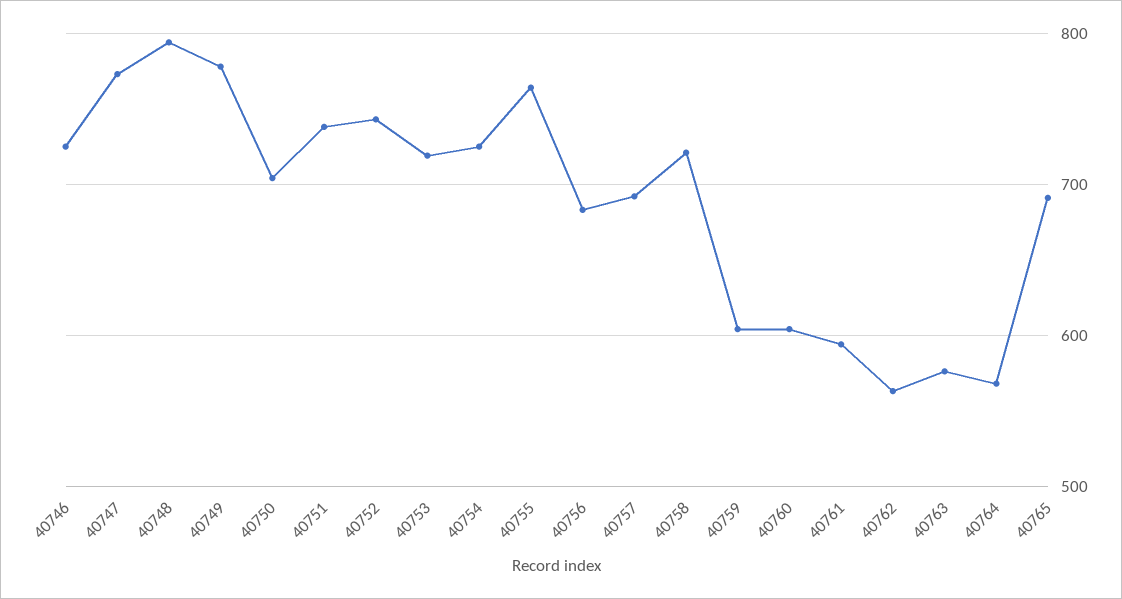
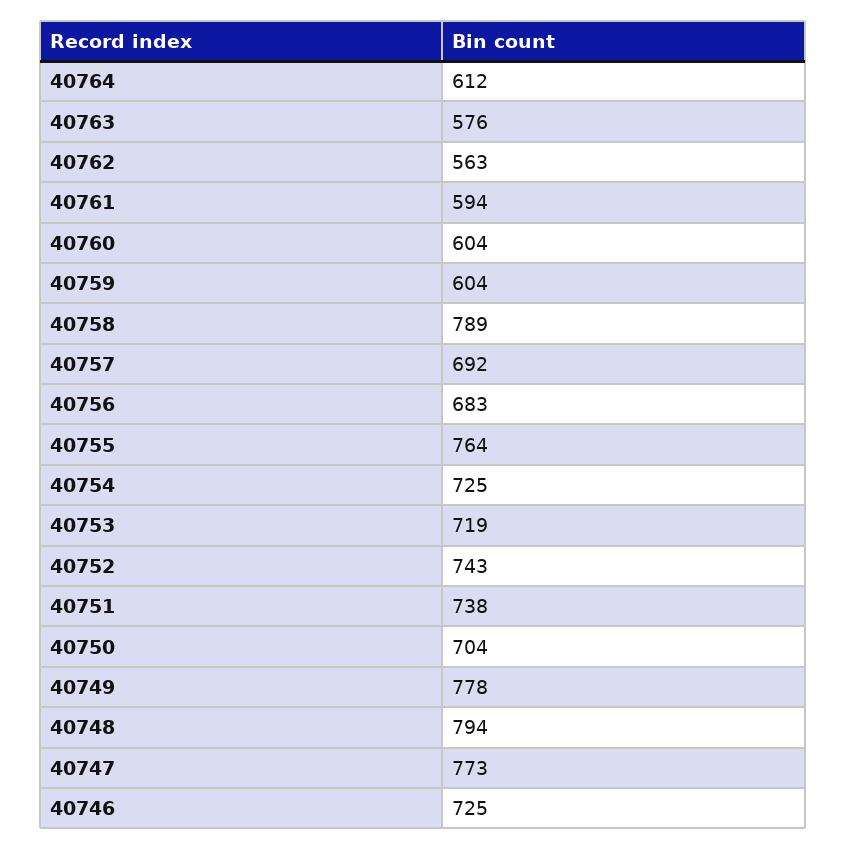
  {
    "40746": 725,
    "40747": 773,
    "40748": 794,
    "40749": 778,
    "40750": 704,
    "40751": 738,
    "40752": 743,
    "40753": 719,
    "40754": 725,
    "40755": 764,
    "40756": 683,
    "40757": 692,
-   "40758": 720,
+   "40758": 789,
    "40759": 604,
    "40760": 604,
    "40761": 594,
    "40762": 563,
    "40763": 576,
-   "40764": 570,
+   "40764": 612
-   "40765": 690
  }

